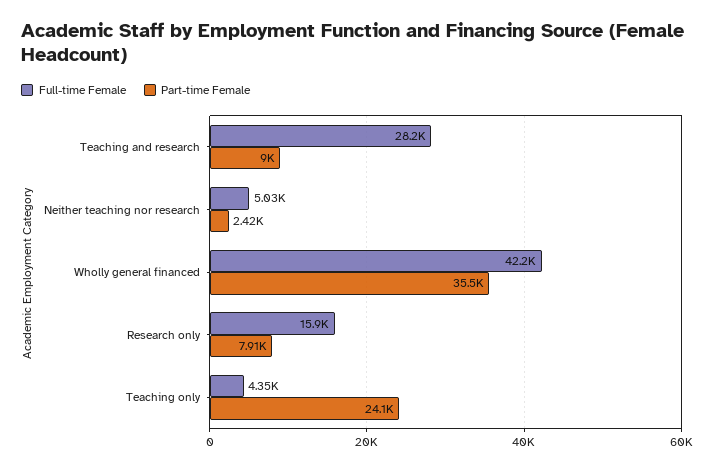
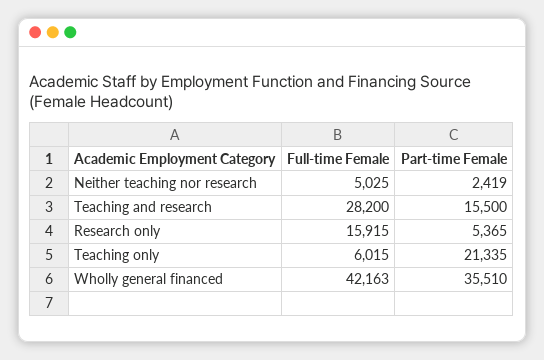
  {
    "Full-time Female": {
      "Teaching and research": 28200,
      "Neither teaching nor research": 5025,
      "Wholly general financed": 42163,
      "Research only": 15915,
-     "Teaching only": 4350
+     "Teaching only": 6015
    },
    "Part-time Female": {
-     "Teaching and research": 9000,
+     "Teaching and research": 15500,
      "Neither teaching nor research": 2419,
      "Wholly general financed": 35510,
-     "Research only": 7910,
+     "Research only": 5365,
-     "Teaching only": 24100
+     "Teaching only": 21335
    }
  }

